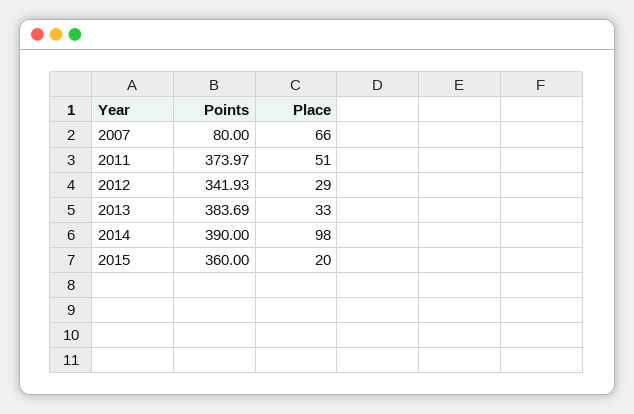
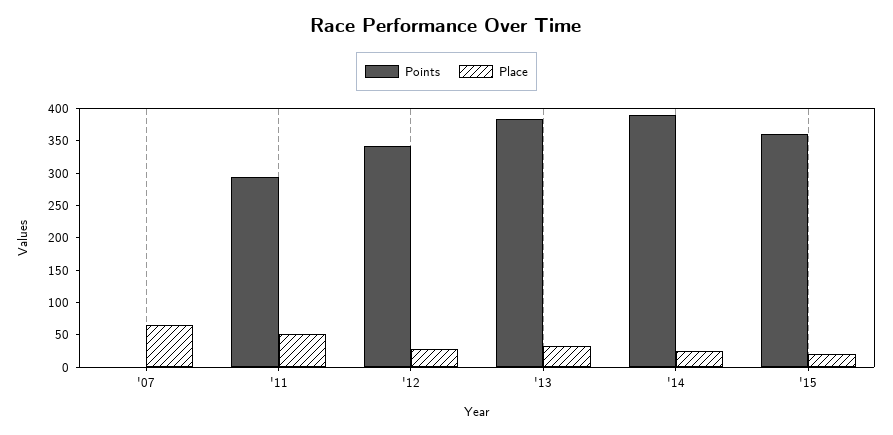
  {
    "Points": {
-     "2007": 80,
+     "2007": 0,
-     "2011": 373.97,
+     "2011": 300,
      "2012": 341.93,
      "2013": 383.69,
      "2014": 390,
      "2015": 360
    },
    "Place": {
      "2007": 66,
      "2011": 51,
      "2012": 29,
      "2013": 33,
-     "2014": 98,
+     "2014": 25,
      "2015": 20
    }
  }

